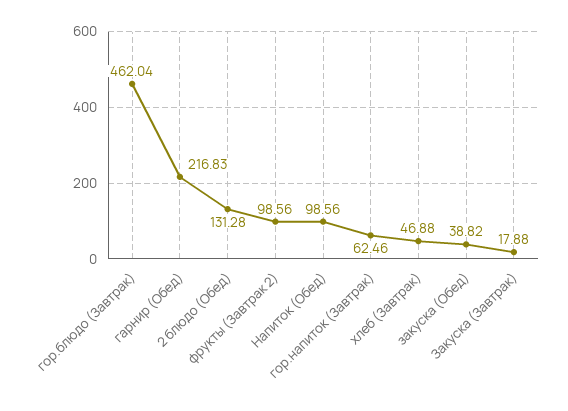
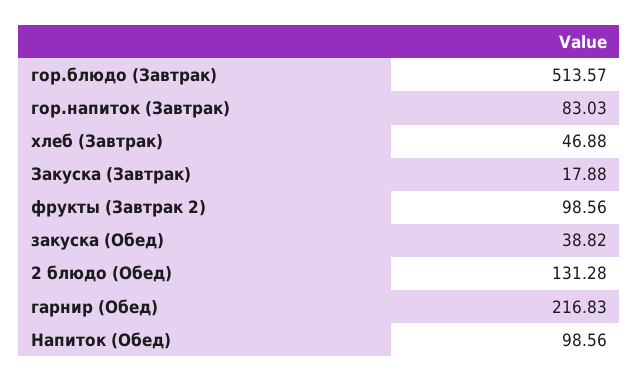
  {
-   "гор.блюдо (Завтрак)": 462.04,
+   "гор.блюдо (Завтрак)": 513.57,
    "гарнир (Обед)": 216.83,
    "2 блюдо (Обед)": 131.28,
    "фрукты (Завтрак 2)": 98.56,
    "Напиток (Обед)": 98.56,
-   "гор.напиток (Завтрак)": 62.46,
+   "гор.напиток (Завтрак)": 83.03,
    "хлеб (Завтрак)": 46.88,
    "закуска (Обед)": 38.82,
    "Закуска (Завтрак)": 17.88
  }

